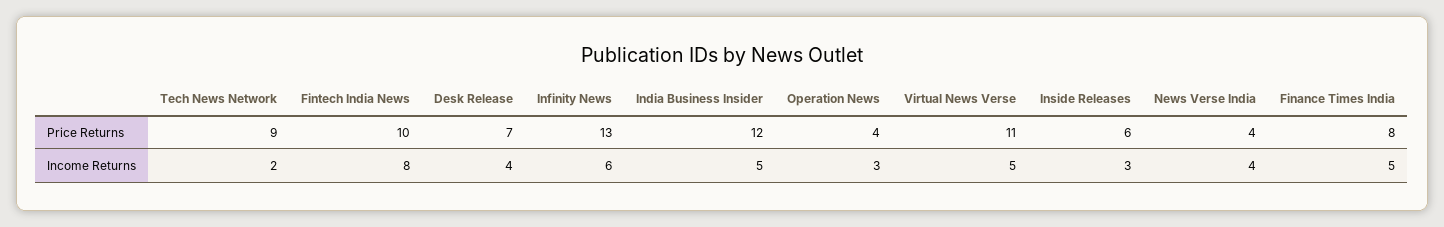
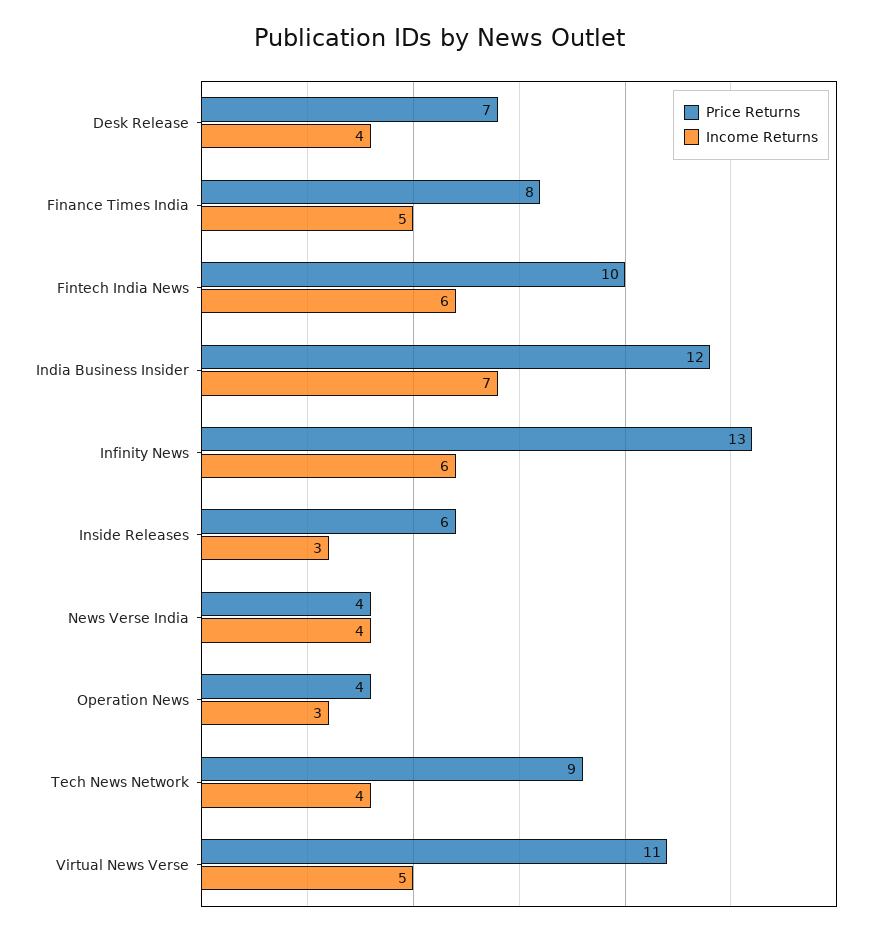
  {
    "Price Returns": {
      "Tech News Network": 9,
      "Fintech India News": 10,
      "Desk Release": 7,
      "Infinity News": 13,
      "India Business Insider": 12,
      "Operation News": 4,
      "Virtual News Verse": 11,
      "Inside Releases": 6,
      "News Verse India": 4,
      "Finance Times India": 8
    },
    "Income Returns": {
-     "Tech News Network": 2,
+     "Tech News Network": 4,
-     "Fintech India News": 8,
+     "Fintech India News": 6,
      "Desk Release": 4,
      "Infinity News": 6,
-     "India Business Insider": 5,
+     "India Business Insider": 7,
      "Operation News": 3,
      "Virtual News Verse": 5,
      "Inside Releases": 3,
      "News Verse India": 4,
      "Finance Times India": 5
    }
  }

